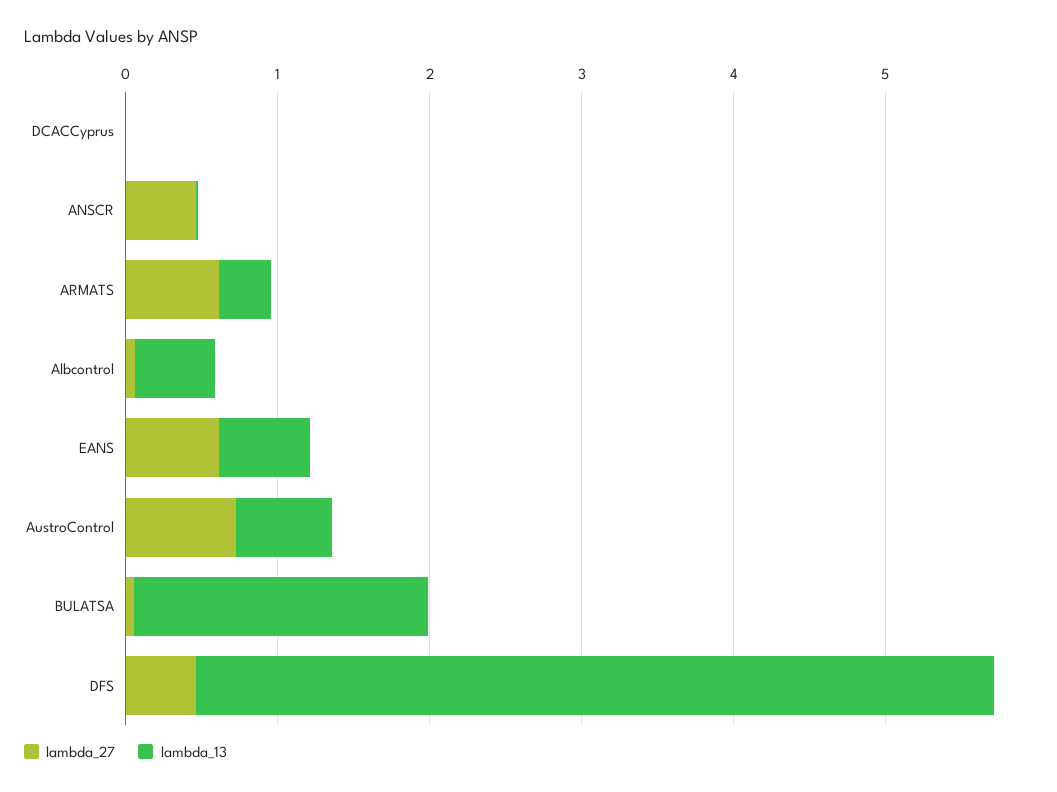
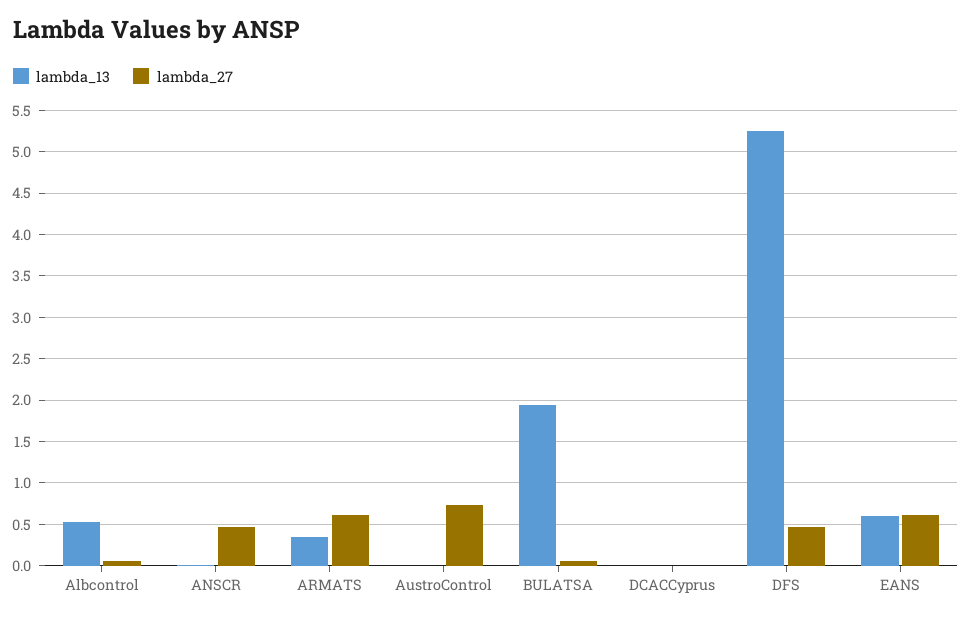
  {
    "lambda_27": {
      "DCACCyprus": 0,
      "ANSCR": 0.5,
      "ARMATS": 0.6,
      "Albcontrol": 0.1,
      "EANS": 0.6,
      "AustroControl": 0.7,
      "BULATSA": 0.1,
      "DFS": 0.5
    },
    "lambda_13": {
      "DCACCyprus": 0,
      "ANSCR": 0,
      "ARMATS": 0.3,
      "Albcontrol": 0.5,
      "EANS": 0.6,
-     "AustroControl": 0.6,
+     "AustroControl": 0,
      "BULATSA": 1.9,
      "DFS": 5.3
    }
  }

